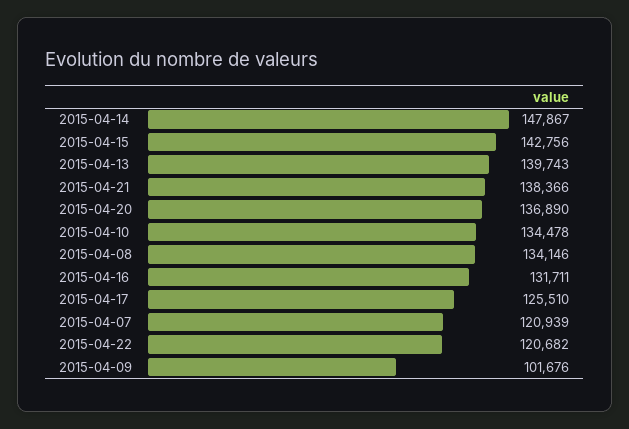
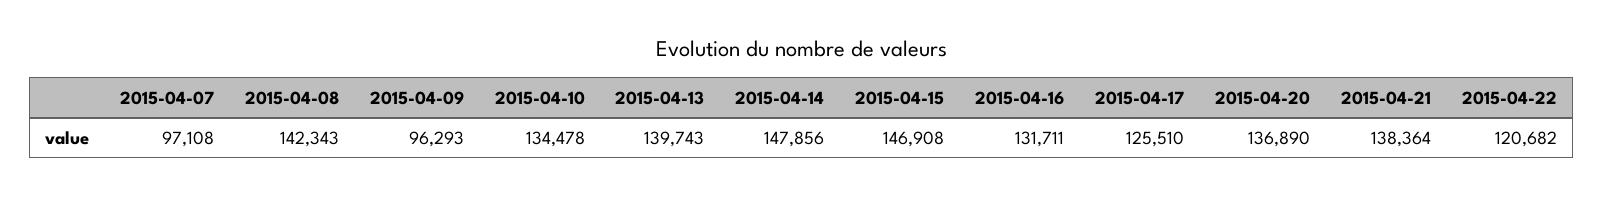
  {
-   "2015-04-14": 147867,
+   "2015-04-14": 147856,
-   "2015-04-15": 142756,
+   "2015-04-15": 146908,
    "2015-04-13": 139743,
-   "2015-04-21": 138366,
+   "2015-04-21": 138364,
    "2015-04-20": 136890,
    "2015-04-10": 134478,
-   "2015-04-08": 134146,
+   "2015-04-08": 142343,
    "2015-04-16": 131711,
    "2015-04-17": 125510,
-   "2015-04-07": 120939,
+   "2015-04-07": 97108,
    "2015-04-22": 120682,
-   "2015-04-09": 101676
+   "2015-04-09": 96293
  }

